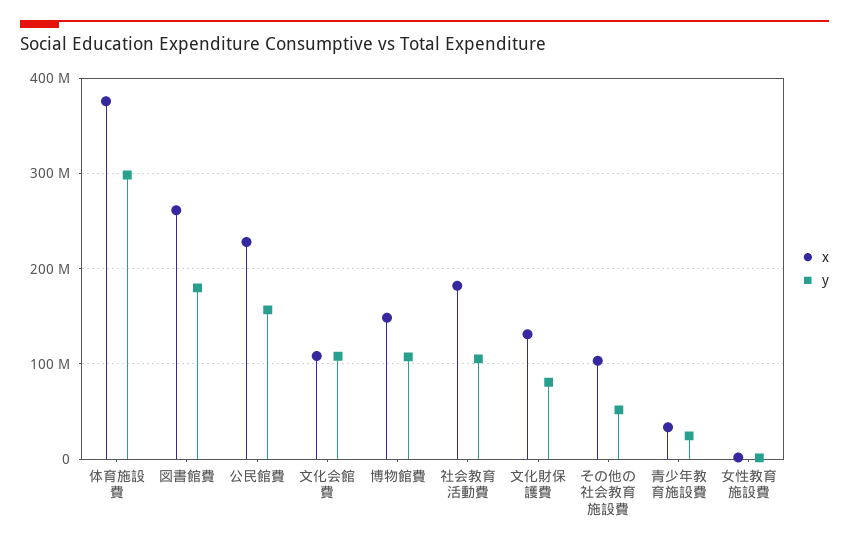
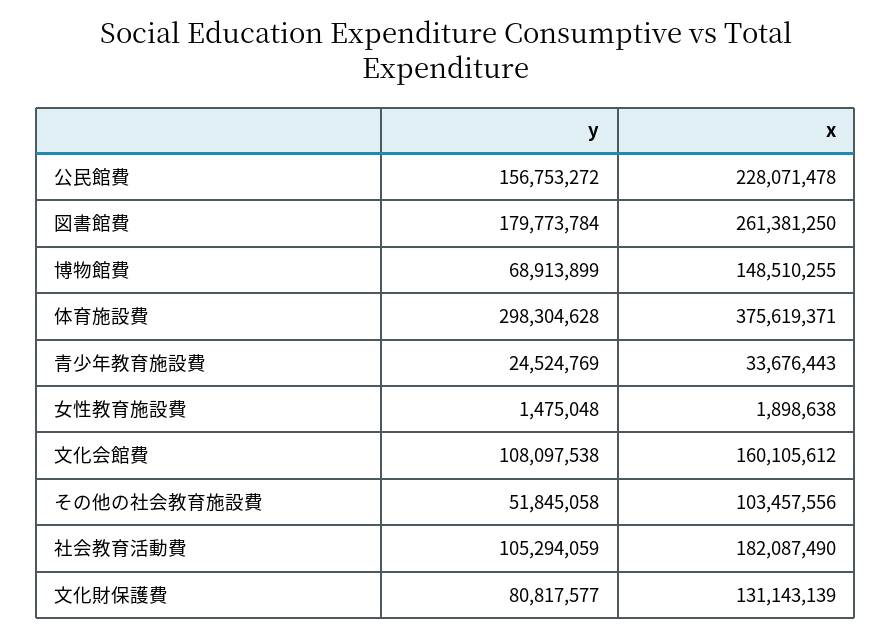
  {
    "x": {
      "体育施設費": 375619371,
      "図書館費": 261381250,
      "公民館費": 228071478,
-     "文化会館費": 110000000,
+     "文化会館費": 160105612,
      "博物館費": 148510255,
      "社会教育活動費": 182087490,
      "文化財保護費": 131143139,
      "その他の社会教育施設費": 103457556,
      "青少年教育施設費": 33676443,
      "女性教育施設費": 1898638
    },
    "y": {
      "体育施設費": 298304628,
      "図書館費": 179773784,
      "公民館費": 156753272,
      "文化会館費": 108097538,
-     "博物館費": 110000000,
+     "博物館費": 68913899,
      "社会教育活動費": 105294059,
      "文化財保護費": 80817577,
      "その他の社会教育施設費": 51845058,
      "青少年教育施設費": 24524769,
      "女性教育施設費": 1475048
    }
  }

